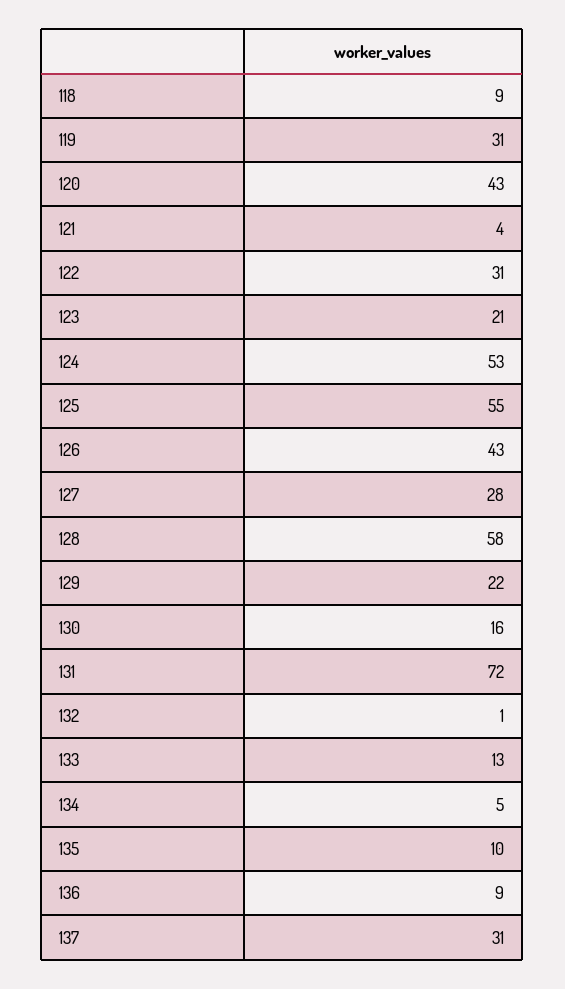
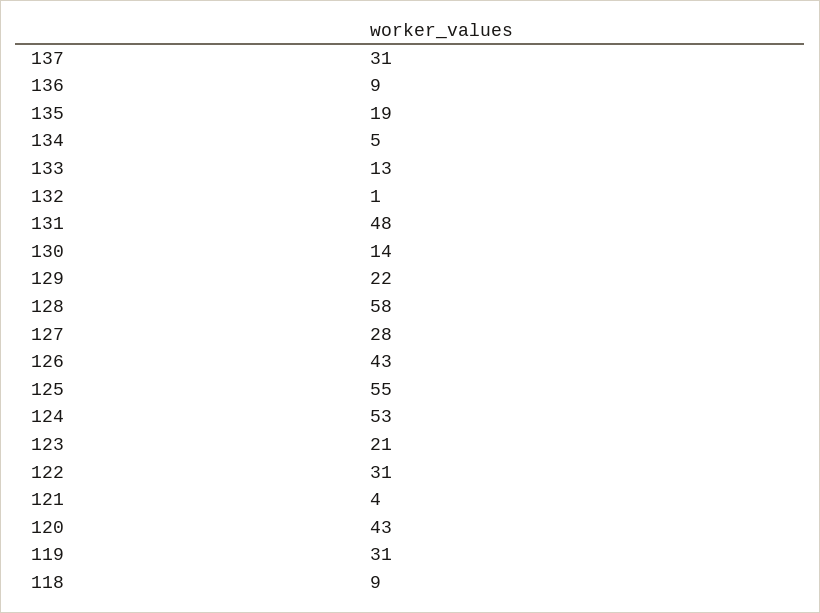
  {
    "118": 9,
    "119": 31,
    "120": 43,
    "121": 4,
    "122": 31,
    "123": 21,
    "124": 53,
    "125": 55,
    "126": 43,
    "127": 28,
    "128": 58,
    "129": 22,
-   "130": 16,
+   "130": 14,
-   "131": 72,
+   "131": 48,
    "132": 1,
    "133": 13,
    "134": 5,
-   "135": 10,
+   "135": 19,
    "136": 9,
    "137": 31
  }

